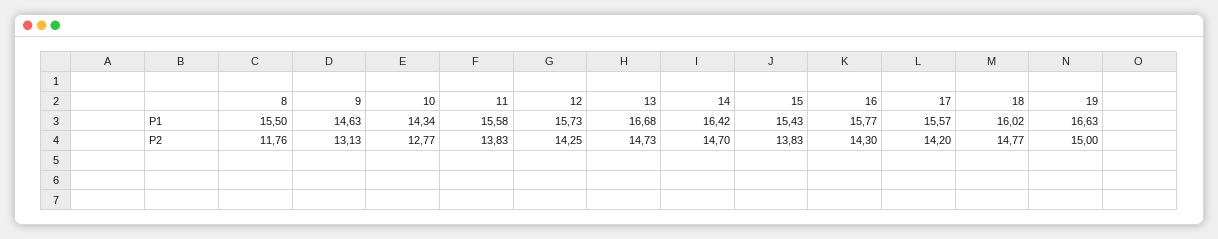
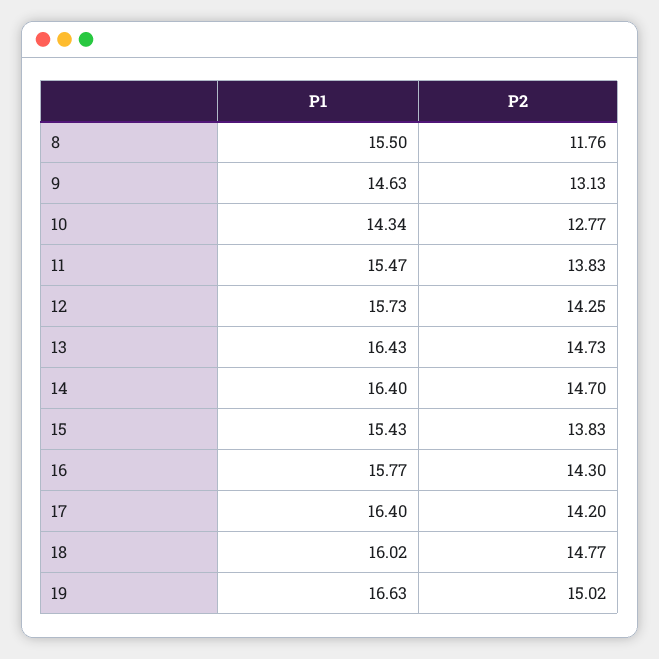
  {
    "8": {
      "P1": 15.5,
      "P2": 11.76
    },
    "9": {
      "P1": 14.63,
      "P2": 13.13
    },
    "10": {
      "P1": 14.34,
      "P2": 12.77
    },
    "11": {
-     "P1": 15.58,
+     "P1": 15.47,
      "P2": 13.83
    },
    "12": {
      "P1": 15.73,
      "P2": 14.25
    },
    "13": {
-     "P1": 16.68,
+     "P1": 16.43,
      "P2": 14.73
    },
    "14": {
-     "P1": 16.42,
+     "P1": 16.4,
      "P2": 14.7
    },
    "15": {
      "P1": 15.43,
      "P2": 13.83
    },
    "16": {
      "P1": 15.77,
      "P2": 14.3
    },
    "17": {
-     "P1": 15.57,
+     "P1": 16.4,
      "P2": 14.2
    },
    "18": {
      "P1": 16.02,
      "P2": 14.77
    },
    "19": {
      "P1": 16.63,
-     "P2": 15
+     "P2": 15.02
    }
  }

